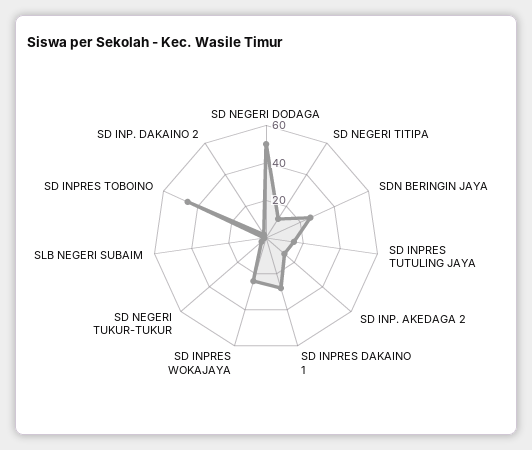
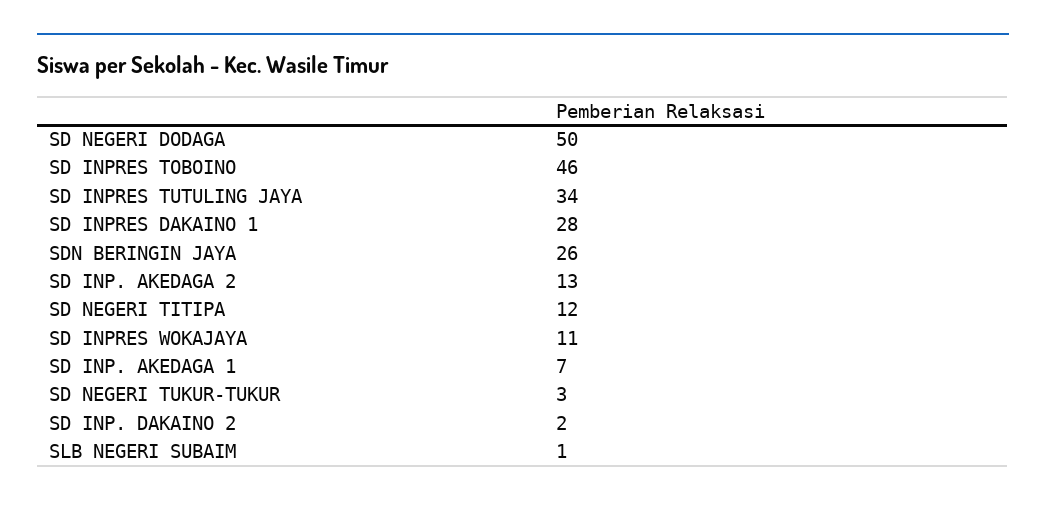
  {
    "SD NEGERI DODAGA": 50,
    "SD NEGERI TITIPA": 12,
    "SDN BERINGIN JAYA": 26,
-   "SD INPRES TUTULING JAYA": 15,
+   "SD INPRES TUTULING JAYA": 34,
    "SD INP. AKEDAGA 2": 13,
    "SD INPRES DAKAINO 1": 28,
-   "SD INPRES WOKAJAYA": 25,
+   "SD INPRES WOKAJAYA": 11,
    "SD NEGERI TUKUR-TUKUR": 3,
    "SLB NEGERI SUBAIM": 1,
    "SD INPRES TOBOINO": 46,
-   "SD INP. DAKAINO 2": 2
+   "SD INP. DAKAINO 2": 2,
+   "SD INP. AKEDAGA 1": 7
  }

